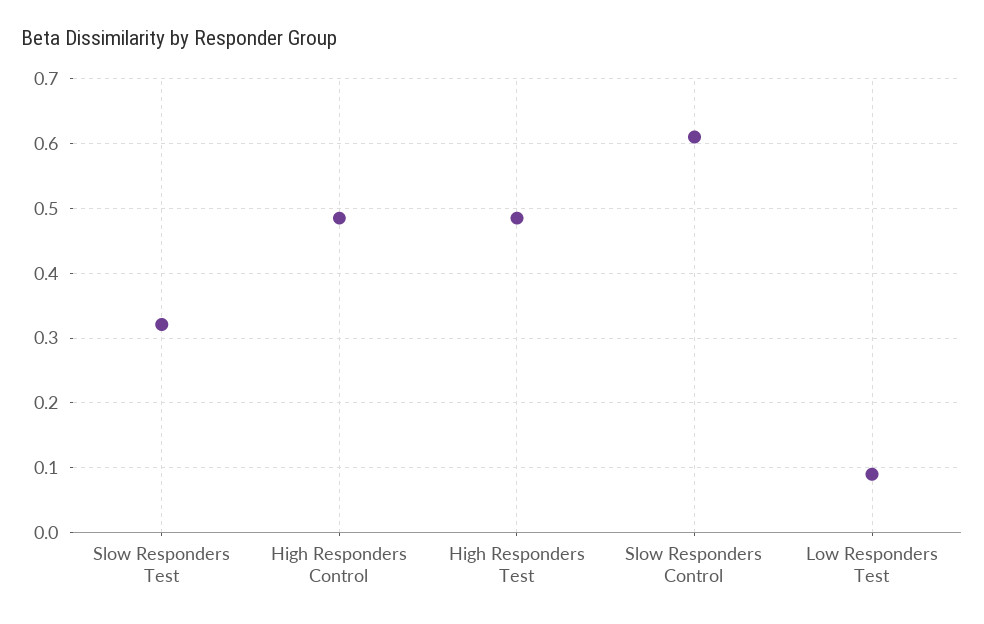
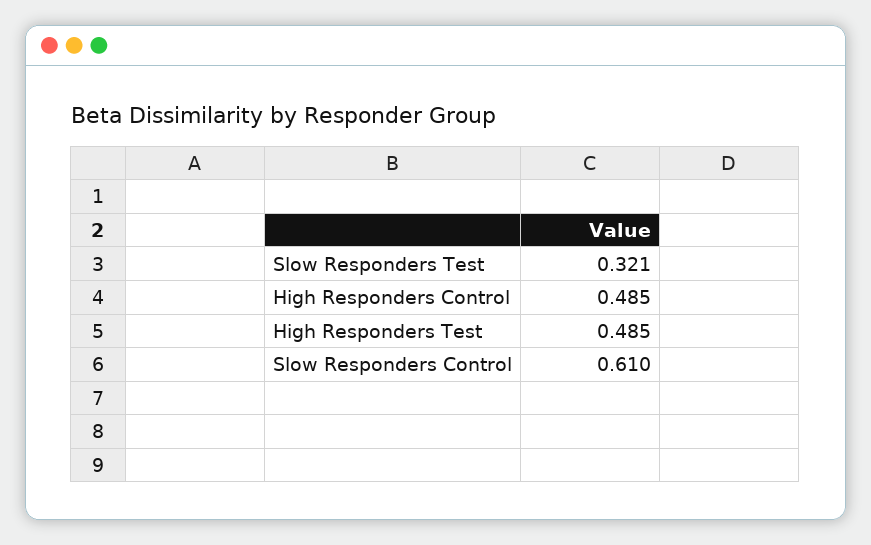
  {
    "Slow Responders Test": 0.321,
    "High Responders Control": 0.485,
    "High Responders Test": 0.485,
-   "Slow Responders Control": 0.61,
+   "Slow Responders Control": 0.61
-   "Low Responders Test": 0.09
  }

